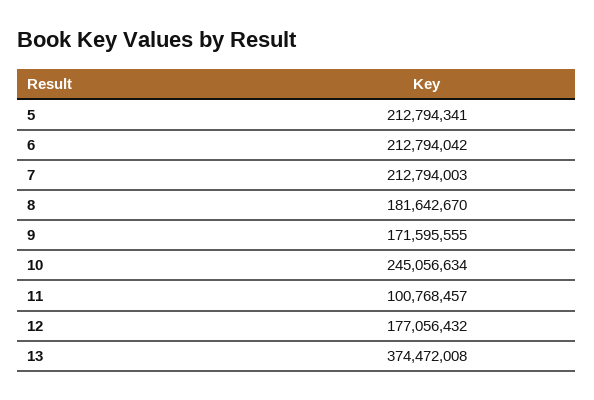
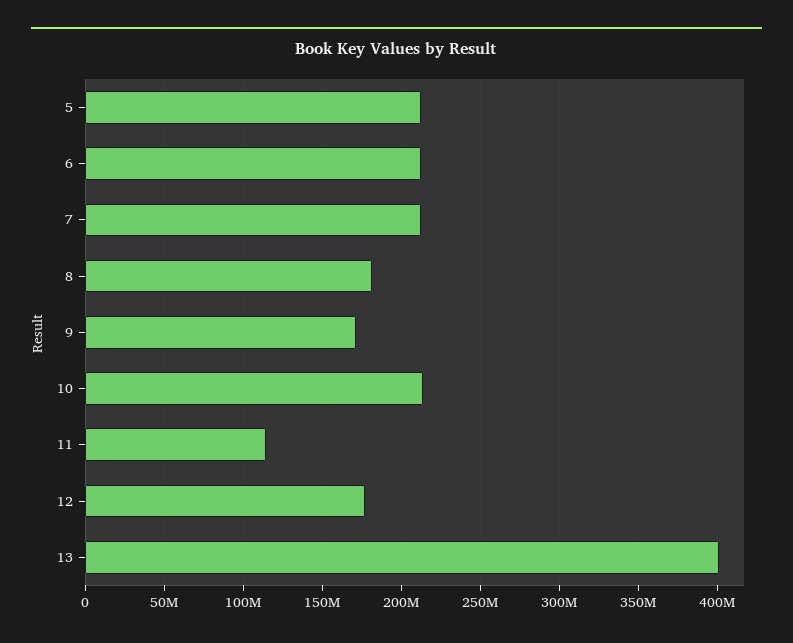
  {
    "5": 212794341,
    "6": 212794042,
    "7": 212794003,
    "8": 181642670,
    "9": 171595555,
-   "10": 245056634,
+   "10": 215000000,
-   "11": 100768457,
+   "11": 115000000,
    "12": 177056432,
-   "13": 374472008
+   "13": 400000000
  }

